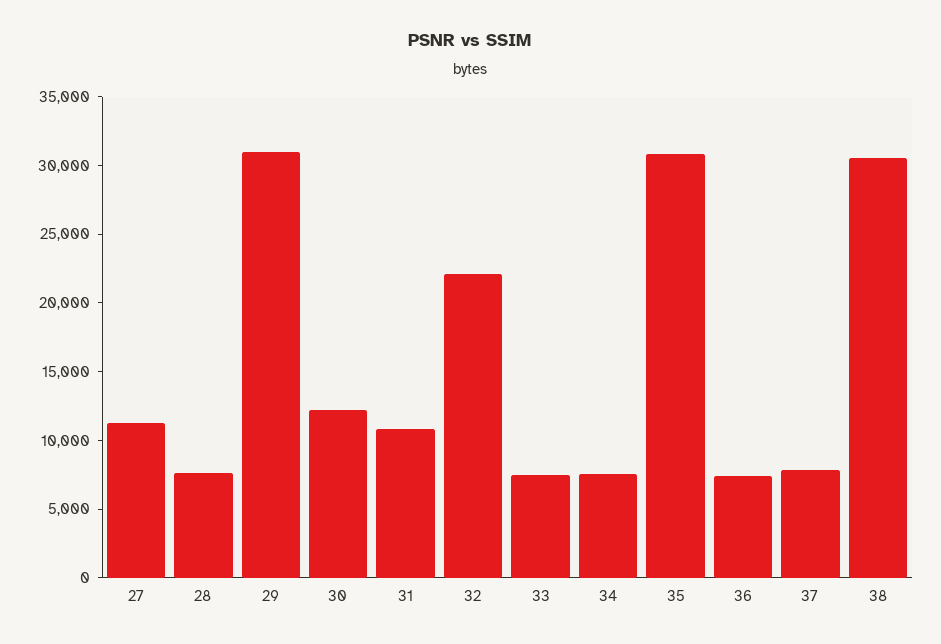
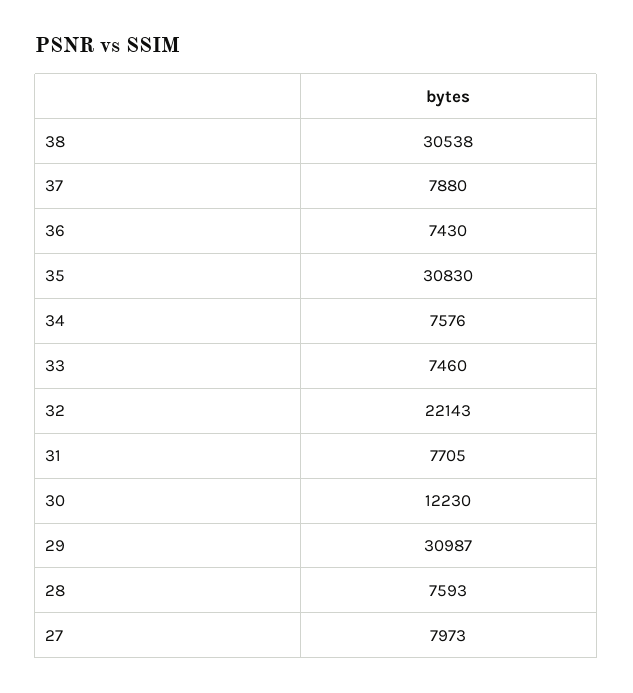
  {
-   "27": 11000,
+   "27": 7973,
    "28": 7593,
    "29": 30987,
    "30": 12230,
-   "31": 11000,
+   "31": 7705,
    "32": 22143,
    "33": 7460,
    "34": 7576,
    "35": 30830,
    "36": 7430,
    "37": 7880,
    "38": 30538
  }

